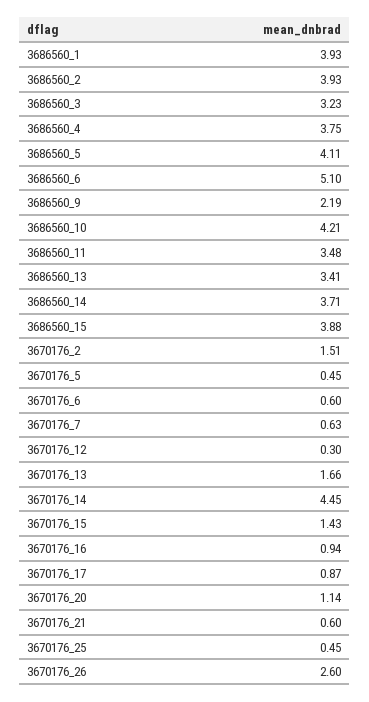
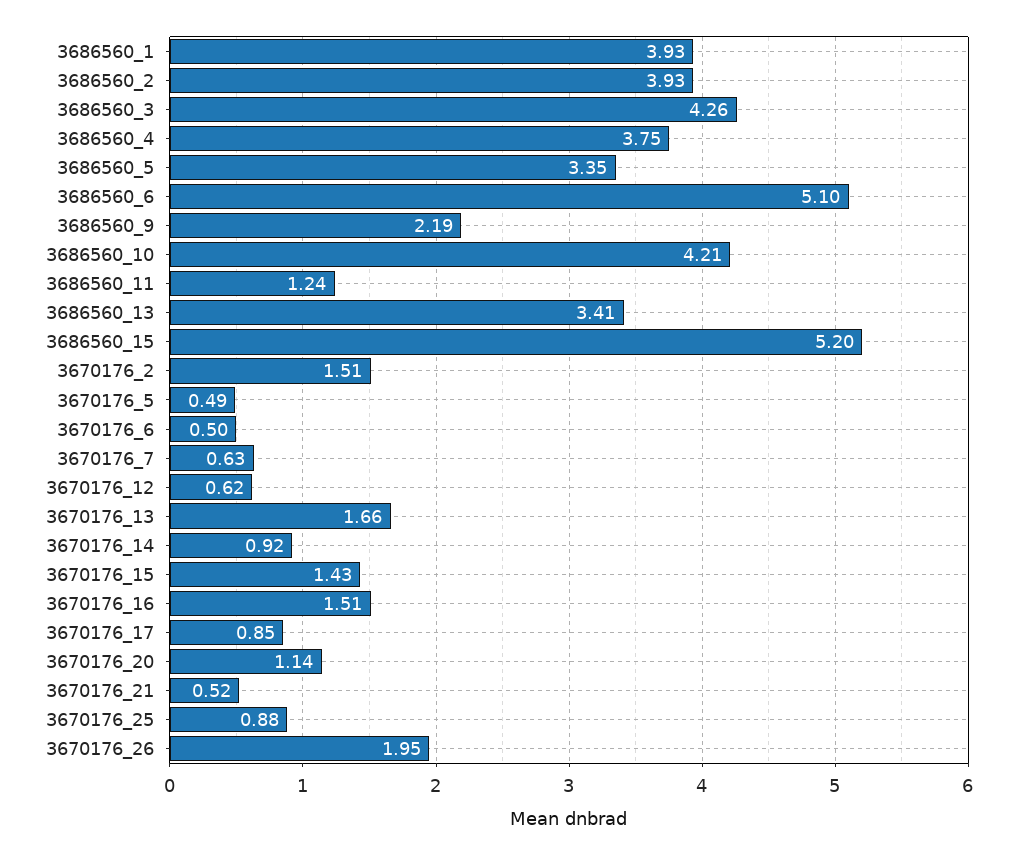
  {
    "3686560_1": 3.93,
    "3686560_2": 3.93,
-   "3686560_3": 3.23,
+   "3686560_3": 4.26,
    "3686560_4": 3.75,
-   "3686560_5": 4.11,
+   "3686560_5": 3.35,
    "3686560_6": 5.1,
    "3686560_9": 2.19,
    "3686560_10": 4.21,
-   "3686560_11": 3.48,
+   "3686560_11": 1.24,
    "3686560_13": 3.41,
-   "3686560_14": 3.71,
-   "3686560_15": 3.88,
+   "3686560_15": 5.2,
    "3670176_2": 1.51,
-   "3670176_5": 0.45,
+   "3670176_5": 0.49,
-   "3670176_6": 0.6,
+   "3670176_6": 0.5,
    "3670176_7": 0.63,
-   "3670176_12": 0.3,
+   "3670176_12": 0.62,
    "3670176_13": 1.66,
-   "3670176_14": 4.45,
+   "3670176_14": 0.92,
    "3670176_15": 1.43,
-   "3670176_16": 0.94,
+   "3670176_16": 1.51,
-   "3670176_17": 0.87,
+   "3670176_17": 0.85,
    "3670176_20": 1.14,
-   "3670176_21": 0.6,
+   "3670176_21": 0.52,
-   "3670176_25": 0.45,
+   "3670176_25": 0.88,
-   "3670176_26": 2.6
+   "3670176_26": 1.95
  }

